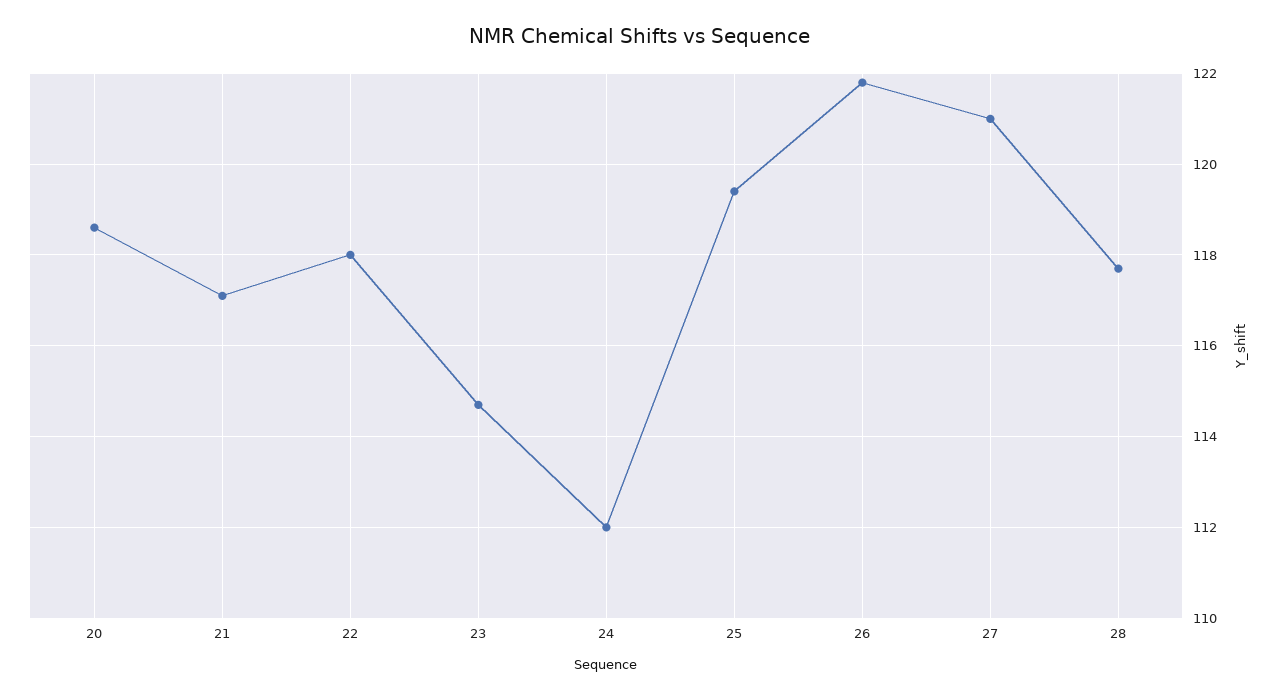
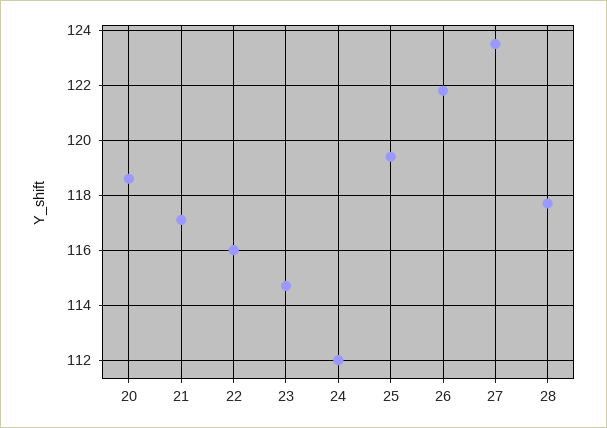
  {
    "20": 118.5,
    "21": 117,
-   "22": 118,
+   "22": 116,
    "23": 114.5,
    "24": 112,
    "25": 119.5,
    "26": 122,
-   "27": 121,
+   "27": 123.5,
    "28": 117.5
  }

